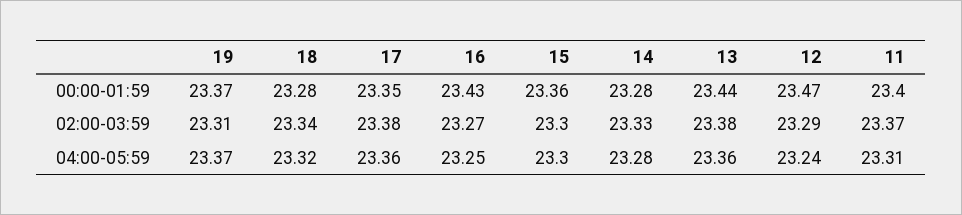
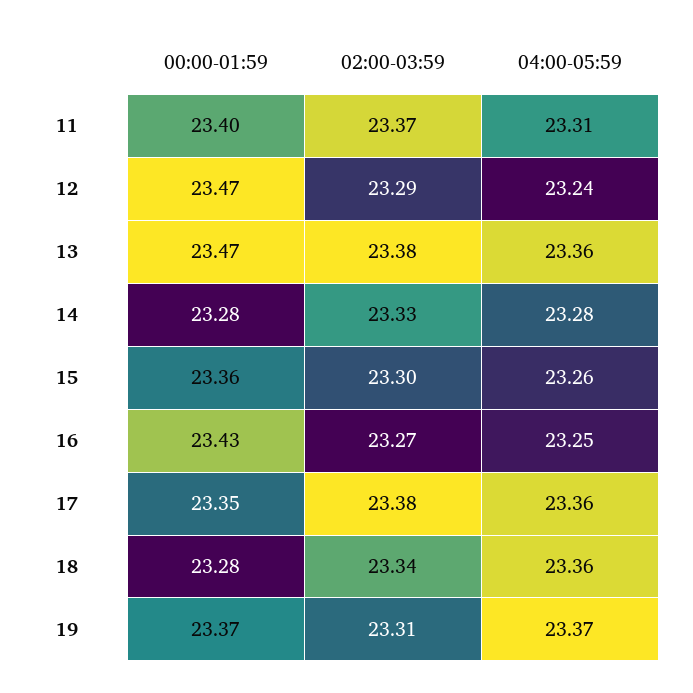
  {
    "19": {
      "00:00-01:59": 23.37,
      "02:00-03:59": 23.31,
      "04:00-05:59": 23.37
    },
    "18": {
      "00:00-01:59": 23.28,
      "02:00-03:59": 23.34,
-     "04:00-05:59": 23.32
+     "04:00-05:59": 23.36
    },
    "17": {
      "00:00-01:59": 23.35,
      "02:00-03:59": 23.38,
      "04:00-05:59": 23.36
    },
    "16": {
      "00:00-01:59": 23.43,
      "02:00-03:59": 23.27,
      "04:00-05:59": 23.25
    },
    "15": {
      "00:00-01:59": 23.36,
      "02:00-03:59": 23.3,
-     "04:00-05:59": 23.3
+     "04:00-05:59": 23.26
    },
    "14": {
      "00:00-01:59": 23.28,
      "02:00-03:59": 23.33,
      "04:00-05:59": 23.28
    },
    "13": {
-     "00:00-01:59": 23.44,
+     "00:00-01:59": 23.47,
      "02:00-03:59": 23.38,
      "04:00-05:59": 23.36
    },
    "12": {
      "00:00-01:59": 23.47,
      "02:00-03:59": 23.29,
      "04:00-05:59": 23.24
    },
    "11": {
      "00:00-01:59": 23.4,
      "02:00-03:59": 23.37,
      "04:00-05:59": 23.31
    }
  }

